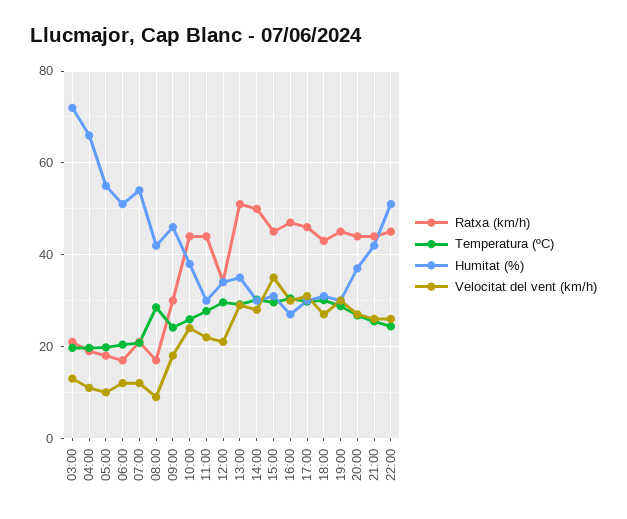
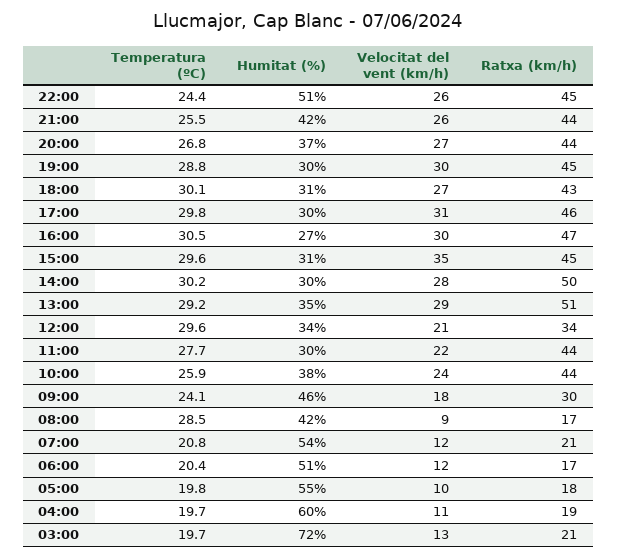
  {
    "Ratxa (km/h)": {
      "03:00": 21,
      "04:00": 19,
      "05:00": 18,
      "06:00": 17,
      "07:00": 21,
      "08:00": 17,
      "09:00": 30,
      "10:00": 44,
      "11:00": 44,
      "12:00": 34,
      "13:00": 51,
      "14:00": 50,
      "15:00": 45,
      "16:00": 47,
      "17:00": 46,
      "18:00": 43,
      "19:00": 45,
      "20:00": 44,
      "21:00": 44,
      "22:00": 45
    },
    "Temperatura (ºC)": {
      "03:00": 19.7,
      "04:00": 19.7,
      "05:00": 19.8,
      "06:00": 20.4,
      "07:00": 20.8,
      "08:00": 28.5,
      "09:00": 24.1,
      "10:00": 25.9,
      "11:00": 27.7,
      "12:00": 29.6,
      "13:00": 29.2,
      "14:00": 30.2,
      "15:00": 29.6,
      "16:00": 30.5,
      "17:00": 29.8,
      "18:00": 30.1,
      "19:00": 28.8,
      "20:00": 26.8,
      "21:00": 25.5,
      "22:00": 24.4
    },
    "Humitat (%)": {
      "03:00": 72,
-     "04:00": 66,
+     "04:00": 60,
      "05:00": 55,
      "06:00": 51,
      "07:00": 54,
      "08:00": 42,
      "09:00": 46,
      "10:00": 38,
      "11:00": 30,
      "12:00": 34,
      "13:00": 35,
      "14:00": 30,
      "15:00": 31,
      "16:00": 27,
      "17:00": 30,
      "18:00": 31,
      "19:00": 30,
      "20:00": 37,
      "21:00": 42,
      "22:00": 51
    },
    "Velocitat del vent (km/h)": {
      "03:00": 13,
      "04:00": 11,
      "05:00": 10,
      "06:00": 12,
      "07:00": 12,
      "08:00": 9,
      "09:00": 18,
      "10:00": 24,
      "11:00": 22,
      "12:00": 21,
      "13:00": 29,
      "14:00": 28,
      "15:00": 35,
      "16:00": 30,
      "17:00": 31,
      "18:00": 27,
      "19:00": 30,
      "20:00": 27,
      "21:00": 26,
      "22:00": 26
    }
  }

